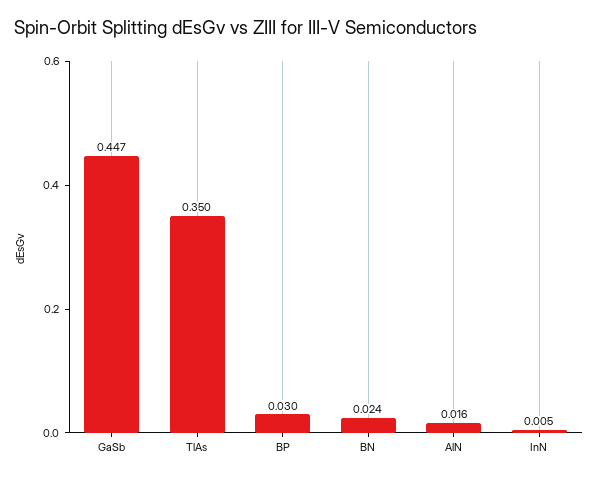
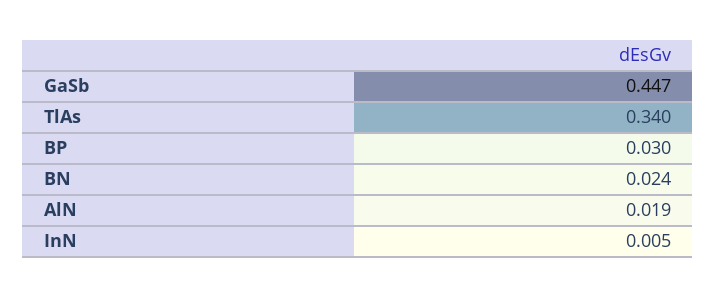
  {
    "GaSb": 0.447,
-   "TlAs": 0.35,
+   "TlAs": 0.34,
    "BP": 0.03,
    "BN": 0.024,
-   "AlN": 0.016,
+   "AlN": 0.019,
    "InN": 0.005
  }

